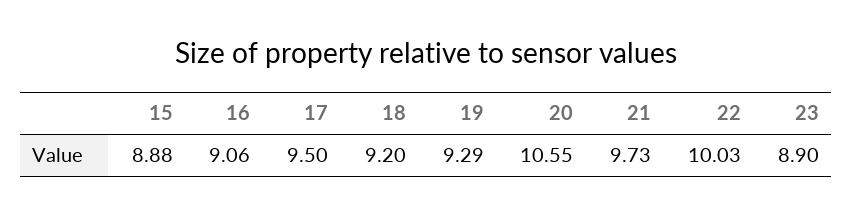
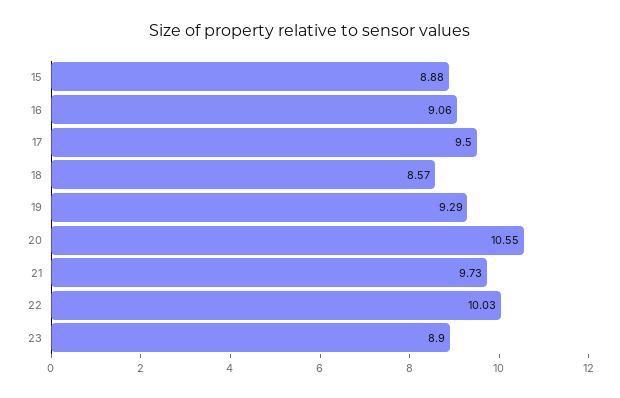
  {
    "15": 8.88,
    "16": 9.06,
    "17": 9.5,
-   "18": 9.2,
+   "18": 8.57,
    "19": 9.29,
    "20": 10.55,
    "21": 9.73,
    "22": 10.03,
    "23": 8.9
  }

